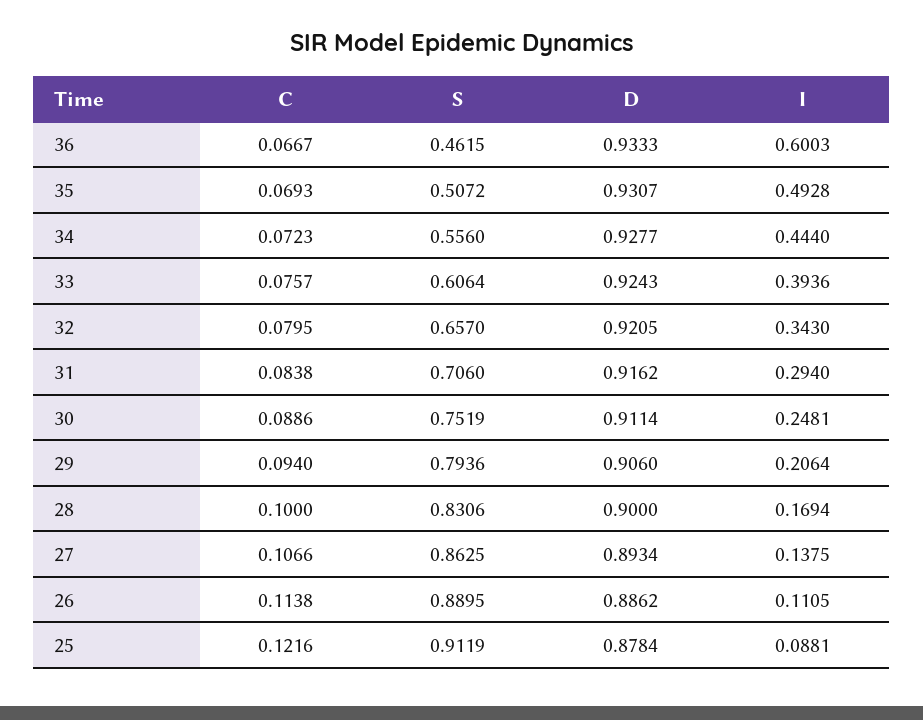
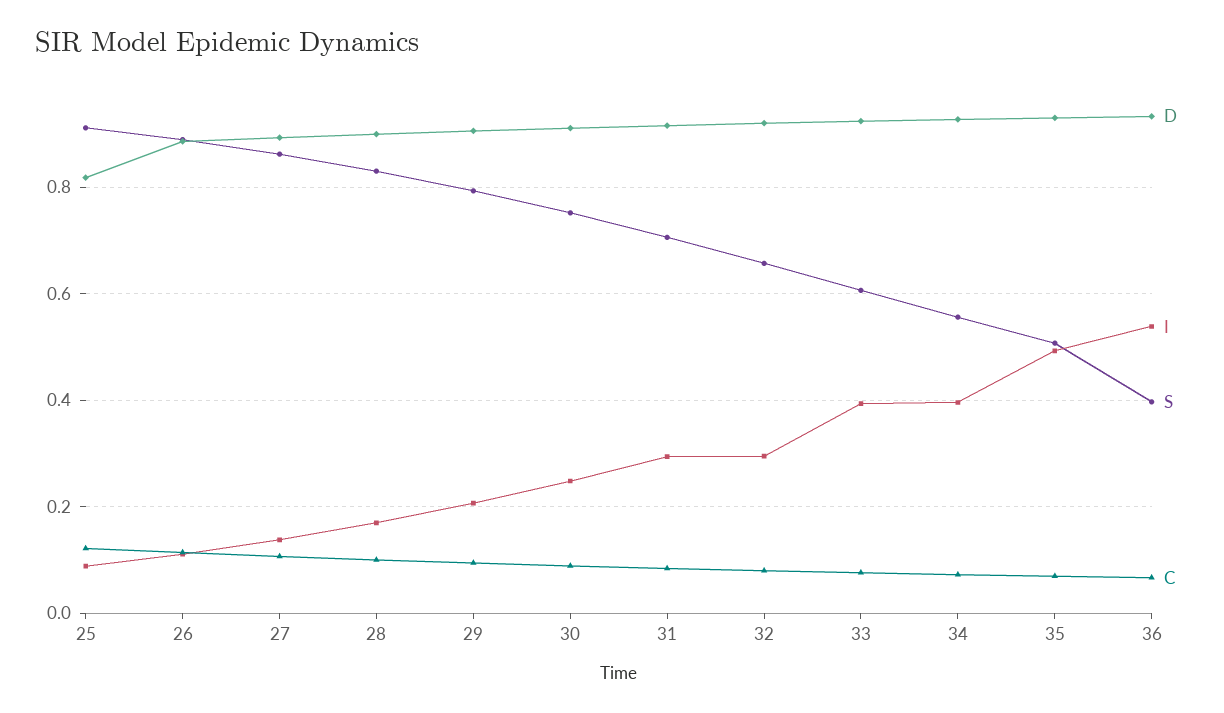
  {
    "C": {
      "36": 0.0667,
      "35": 0.0693,
      "34": 0.0723,
      "33": 0.0757,
      "32": 0.0795,
      "31": 0.0838,
      "30": 0.0886,
      "29": 0.094,
      "28": 0.1,
      "27": 0.1066,
      "26": 0.1138,
      "25": 0.1216
    },
    "S": {
-     "36": 0.4615,
+     "36": 0.4,
      "35": 0.5072,
      "34": 0.556,
      "33": 0.6064,
      "32": 0.657,
      "31": 0.706,
      "30": 0.7519,
      "29": 0.7936,
      "28": 0.8306,
      "27": 0.8625,
      "26": 0.8895,
      "25": 0.9119
    },
    "D": {
      "36": 0.9333,
      "35": 0.9307,
      "34": 0.9277,
      "33": 0.9243,
      "32": 0.9205,
      "31": 0.9162,
      "30": 0.9114,
      "29": 0.906,
      "28": 0.9,
      "27": 0.8934,
      "26": 0.8862,
-     "25": 0.8784
+     "25": 0.82
    },
    "I": {
-     "36": 0.6003,
+     "36": 0.54,
      "35": 0.4928,
-     "34": 0.444,
+     "34": 0.4,
      "33": 0.3936,
-     "32": 0.343,
+     "32": 0.3,
      "31": 0.294,
      "30": 0.2481,
      "29": 0.2064,
      "28": 0.1694,
      "27": 0.1375,
      "26": 0.1105,
      "25": 0.0881
    }
  }

